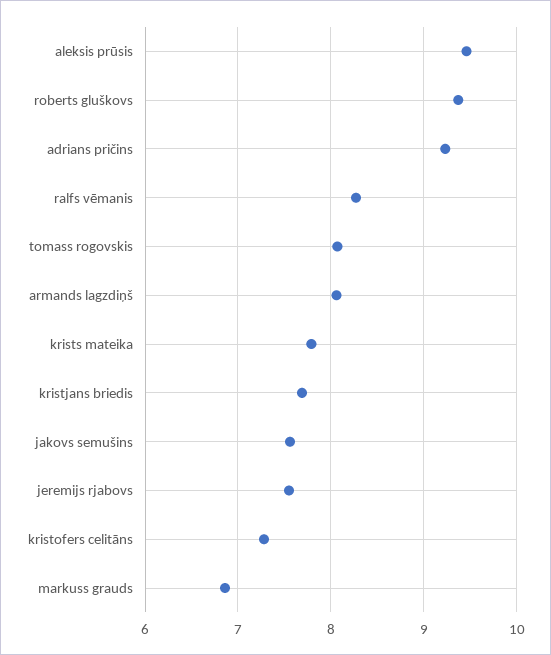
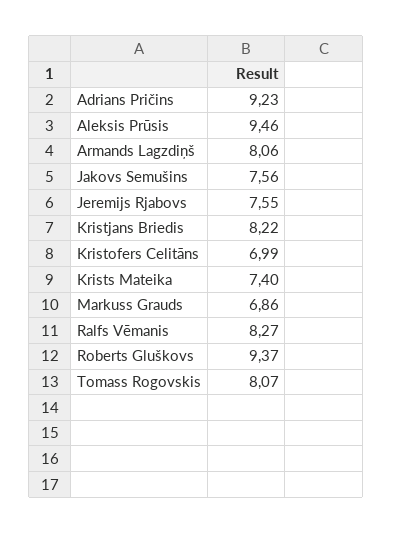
  {
    "aleksis prūsis": 9.46,
    "roberts gluškovs": 9.37,
    "adrians pričins": 9.23,
    "ralfs vēmanis": 8.27,
    "tomass rogovskis": 8.07,
    "armands lagzdiņš": 8.06,
-   "krists mateika": 7.8,
+   "krists mateika": 7.4,
-   "kristjans briedis": 7.7,
+   "kristjans briedis": 8.22,
    "jakovs semušins": 7.56,
    "jeremijs rjabovs": 7.55,
-   "kristofers celitāns": 7.3,
+   "kristofers celitāns": 6.99,
    "markuss grauds": 6.86
  }

